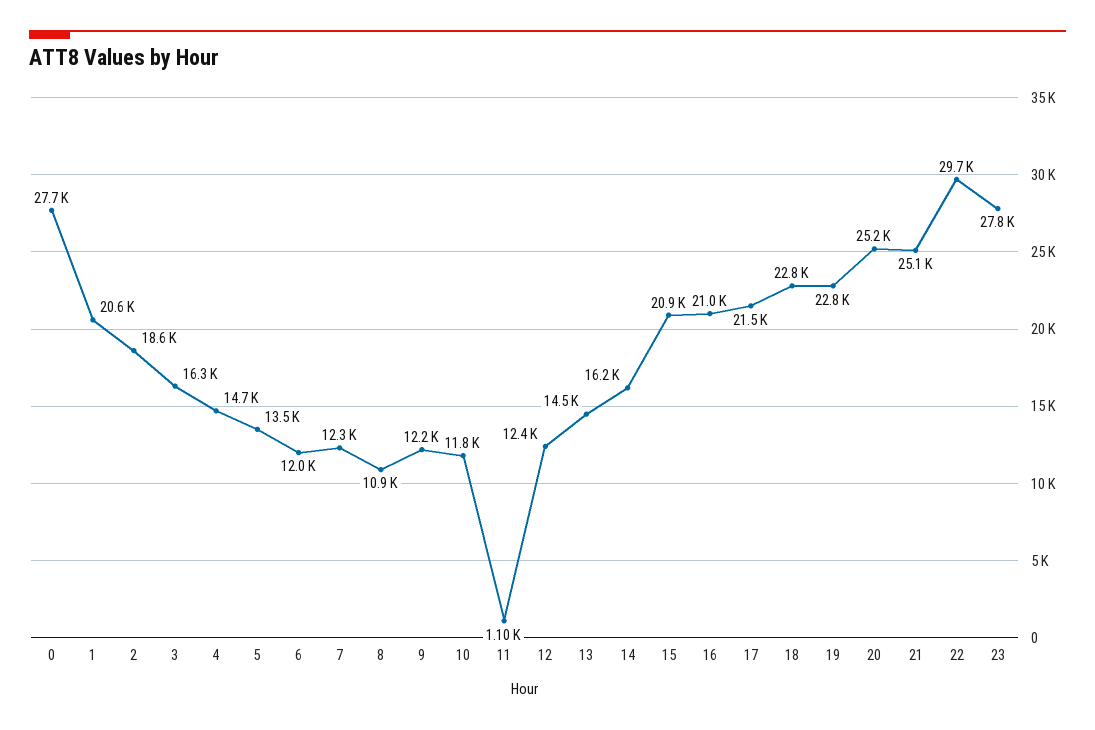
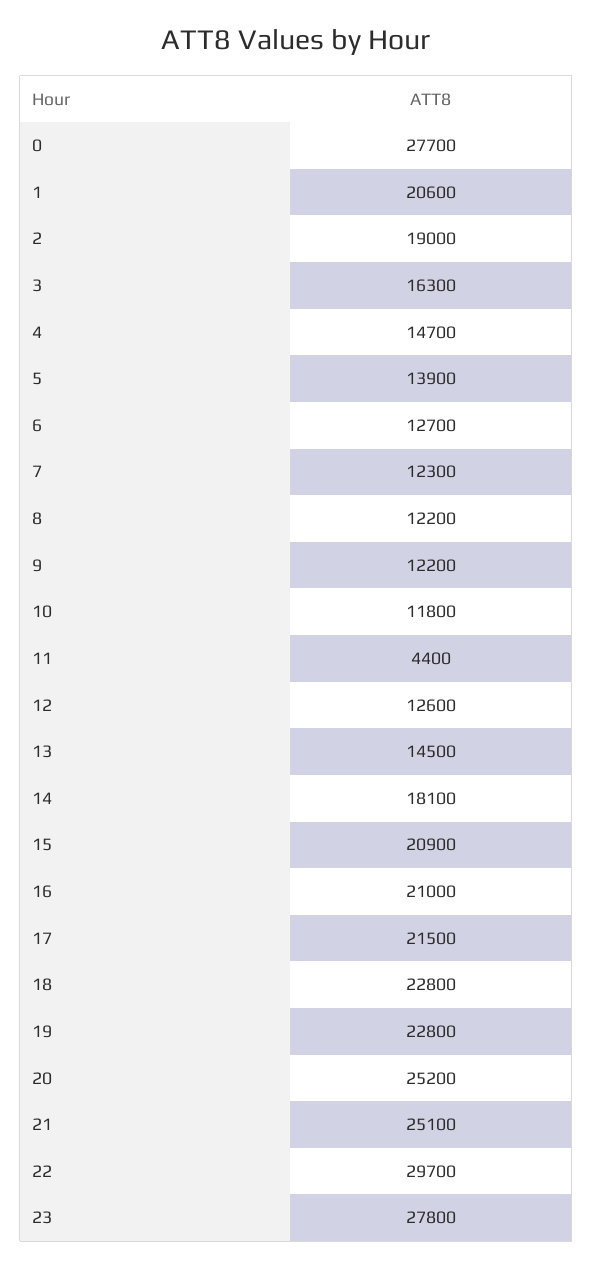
  {
    "0": 27700,
    "1": 20600,
-   "2": 18600,
+   "2": 19000,
    "3": 16300,
    "4": 14700,
-   "5": 13500,
+   "5": 13900,
-   "6": 12000,
+   "6": 12700,
    "7": 12300,
-   "8": 10900,
+   "8": 12200,
    "9": 12200,
    "10": 11800,
-   "11": 1100,
+   "11": 4400,
-   "12": 12400,
+   "12": 12600,
    "13": 14500,
-   "14": 16200,
+   "14": 18100,
    "15": 20900,
    "16": 21000,
    "17": 21500,
    "18": 22800,
    "19": 22800,
    "20": 25200,
    "21": 25100,
    "22": 29700,
    "23": 27800
  }

